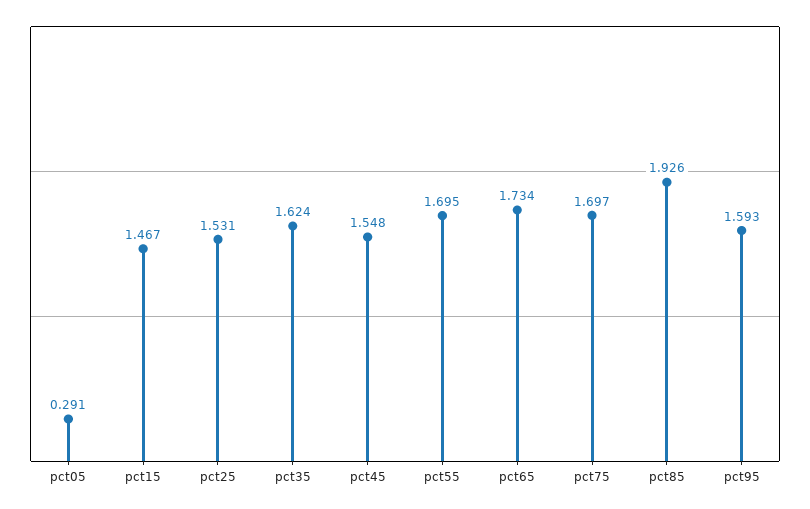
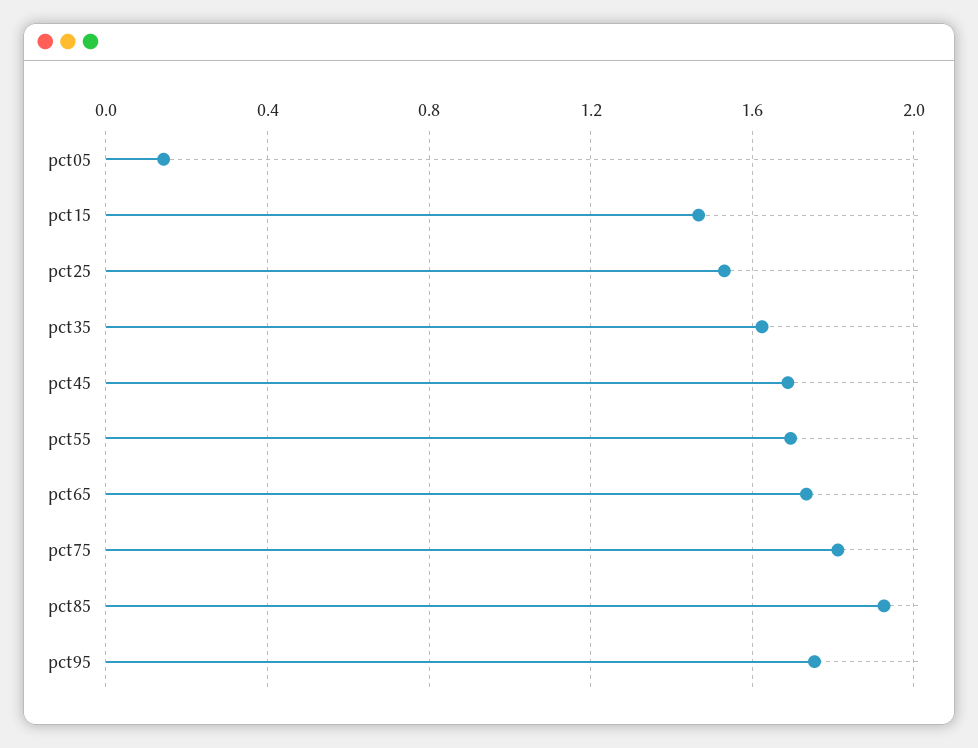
  {
-   "pct05": 0.291,
+   "pct05": 0.15,
    "pct15": 1.467,
    "pct25": 1.531,
    "pct35": 1.624,
-   "pct45": 1.548,
+   "pct45": 1.7,
    "pct55": 1.695,
    "pct65": 1.734,
-   "pct75": 1.697,
+   "pct75": 1.8,
    "pct85": 1.926,
-   "pct95": 1.593
+   "pct95": 1.75
  }

